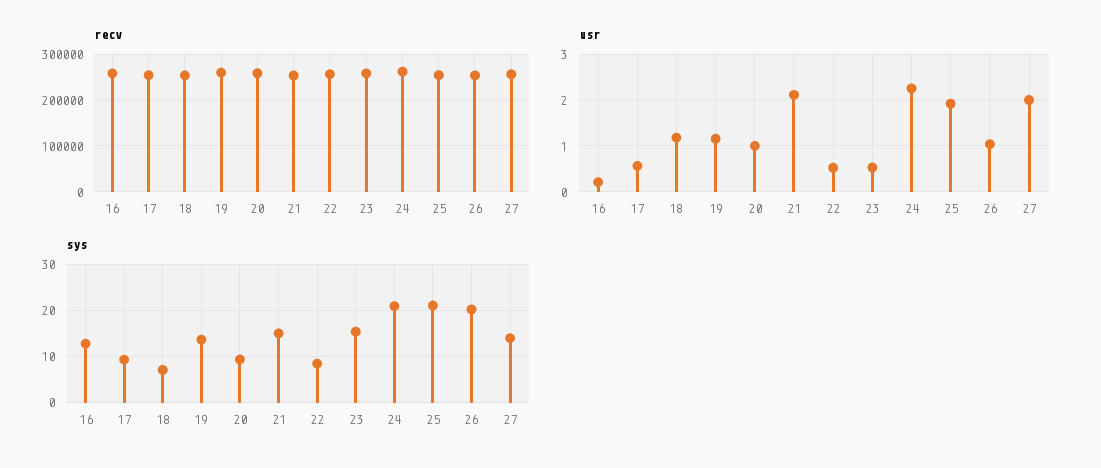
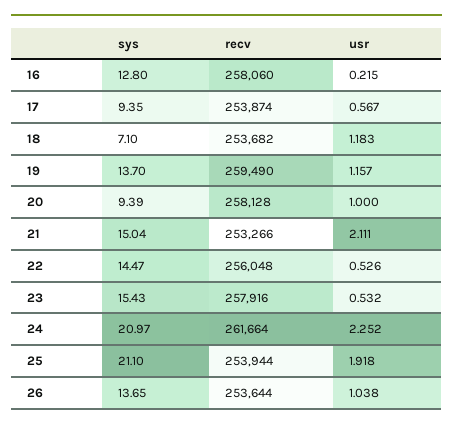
  {
    "recv": {
      "16": 258060,
      "17": 253874,
      "18": 253682,
      "19": 259490,
      "20": 258128,
      "21": 253266,
      "22": 256048,
      "23": 257916,
      "24": 261664,
      "25": 253944,
-     "26": 253644,
+     "26": 253644
-     "27": 260000
    },
    "usr": {
      "16": 0.215,
      "17": 0.567,
      "18": 1.183,
      "19": 1.157,
      "20": 1,
      "21": 2.111,
      "22": 0.526,
      "23": 0.532,
      "24": 2.252,
      "25": 1.918,
-     "26": 1.038,
+     "26": 1.038
-     "27": 2
    },
    "sys": {
      "16": 12.8,
      "17": 9.35,
      "18": 7.1,
      "19": 13.7,
      "20": 9.39,
      "21": 15.04,
-     "22": 8,
+     "22": 14.47,
      "23": 15.43,
      "24": 20.97,
      "25": 21.1,
-     "26": 20,
+     "26": 13.65
-     "27": 14
    }
  }

